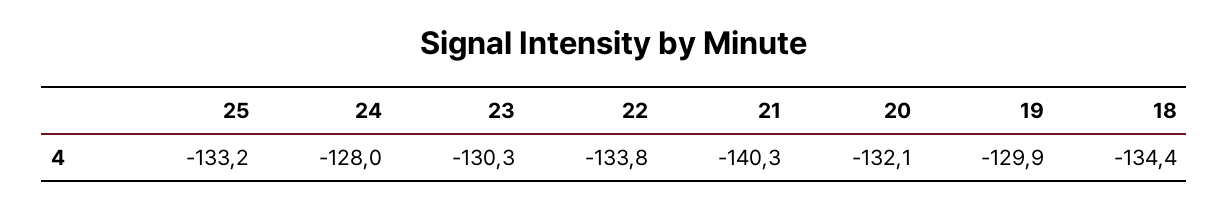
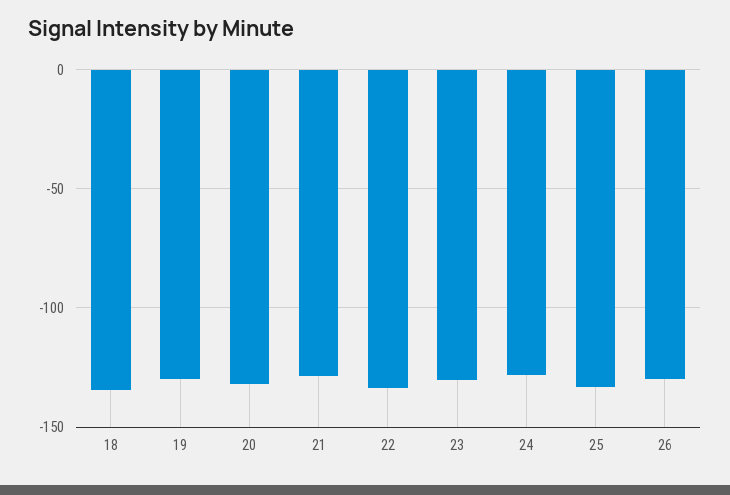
  {
    "25": -133.2,
    "24": -128,
    "23": -130.3,
    "22": -133.8,
-   "21": -140.3,
+   "21": -130,
    "20": -132.1,
    "19": -129.9,
-   "18": -134.4
+   "18": -134.4,
+   "26": -130
  }

